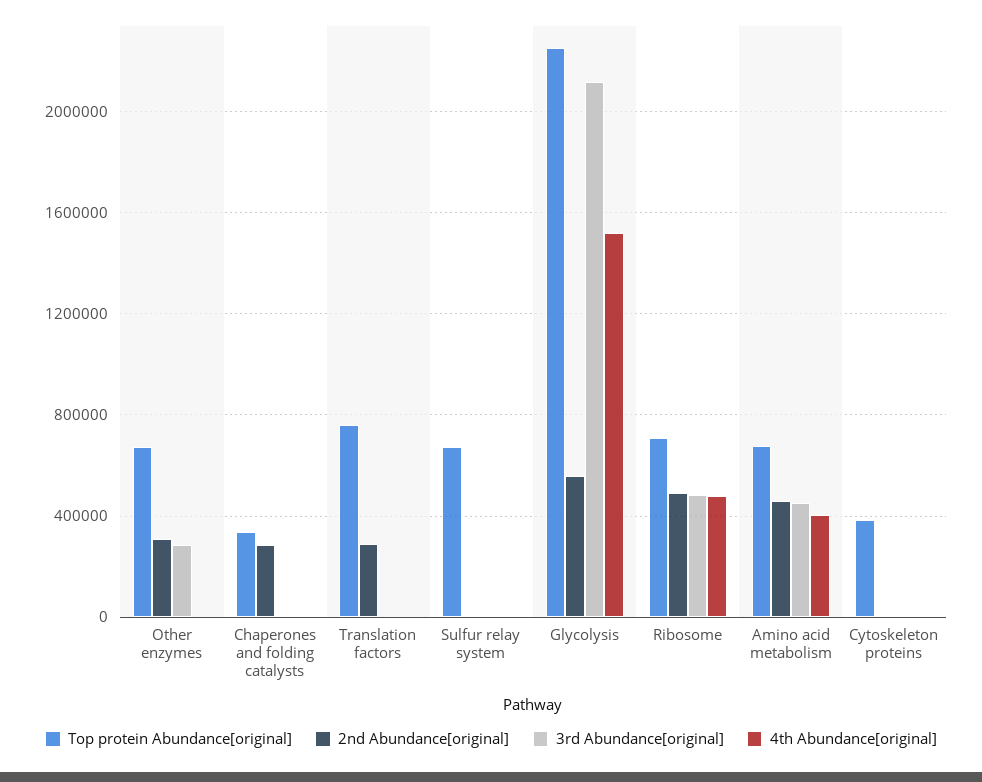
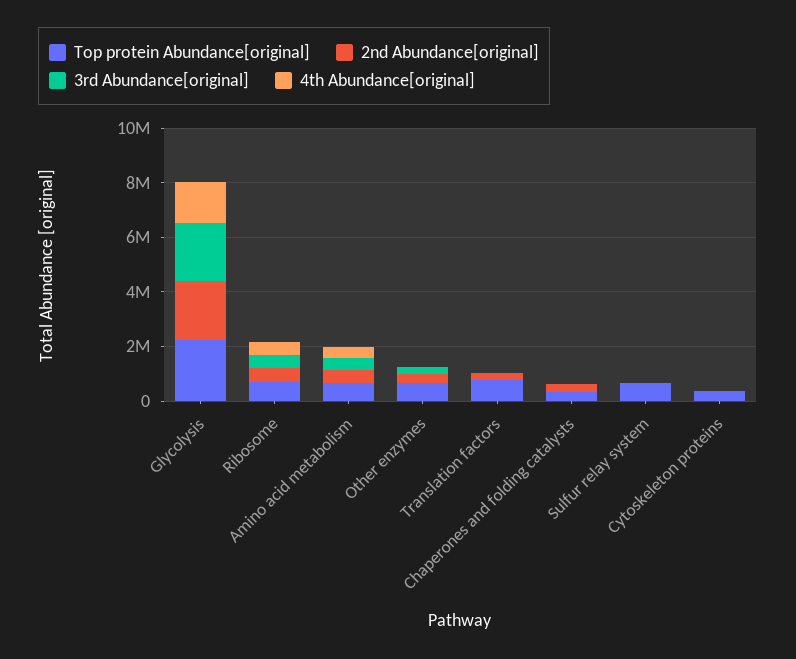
  {
    "Top protein Abundance[original]": {
      "Other enzymes": 650000,
      "Chaperones and folding catalysts": 350000,
      "Translation factors": 750000,
      "Sulfur relay system": 650000,
      "Glycolysis": 2250000,
      "Ribosome": 700000,
      "Amino acid metabolism": 700000,
      "Cytoskeleton proteins": 400000
    },
    "2nd Abundance[original]": {
      "Other enzymes": 300000,
      "Chaperones and folding catalysts": 300000,
      "Translation factors": 300000,
      "Sulfur relay system": 0,
-     "Glycolysis": 550000,
+     "Glycolysis": 2000000,
      "Ribosome": 500000,
      "Amino acid metabolism": 450000,
      "Cytoskeleton proteins": 0
    },
    "3rd Abundance[original]": {
      "Other enzymes": 300000,
      "Chaperones and folding catalysts": 0,
      "Translation factors": 0,
      "Sulfur relay system": 0,
      "Glycolysis": 2100000,
      "Ribosome": 500000,
      "Amino acid metabolism": 450000,
      "Cytoskeleton proteins": 0
    },
    "4th Abundance[original]": {
      "Other enzymes": 0,
      "Chaperones and folding catalysts": 0,
      "Translation factors": 0,
      "Sulfur relay system": 0,
      "Glycolysis": 1500000,
      "Ribosome": 500000,
      "Amino acid metabolism": 400000,
      "Cytoskeleton proteins": 0
    }
  }

